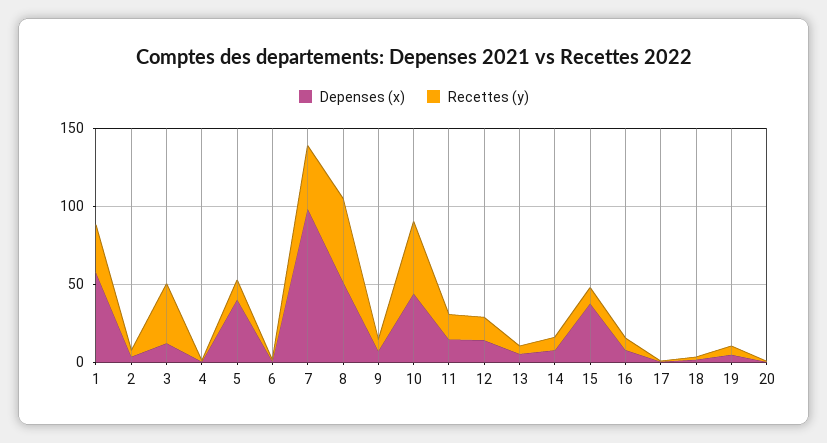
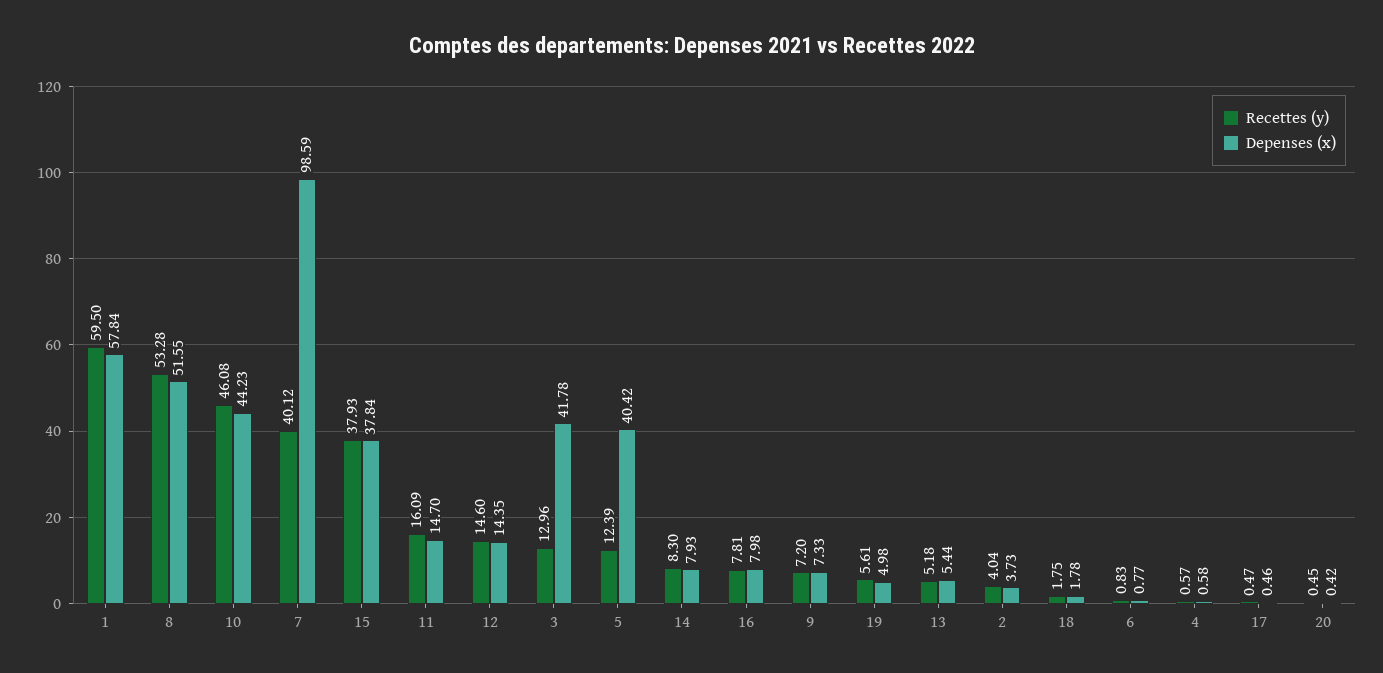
  {
    "Depenses (x)": {
      "1": 57.84,
      "2": 3.73,
-     "3": 10,
+     "3": 41.78,
      "4": 0.58,
      "5": 40.42,
      "6": 0.77,
      "7": 98.59,
      "8": 51.55,
      "9": 7.33,
      "10": 44.23,
      "11": 14.7,
      "12": 14.35,
      "13": 5.44,
      "14": 7.93,
      "15": 37.84,
      "16": 7.98,
      "17": 0.46,
      "18": 1.78,
      "19": 4.98,
      "20": 0.42
    },
    "Recettes (y)": {
-     "1": 30,
+     "1": 59.5,
      "2": 4.04,
-     "3": 40,
+     "3": 12.96,
      "4": 0.57,
      "5": 12.39,
      "6": 0.83,
      "7": 40.12,
      "8": 53.28,
      "9": 7.2,
      "10": 46.08,
      "11": 16.09,
      "12": 14.6,
      "13": 5.18,
      "14": 8.3,
-     "15": 10,
+     "15": 37.93,
      "16": 7.81,
      "17": 0.47,
      "18": 1.75,
      "19": 5.61,
      "20": 0.45
    }
  }

